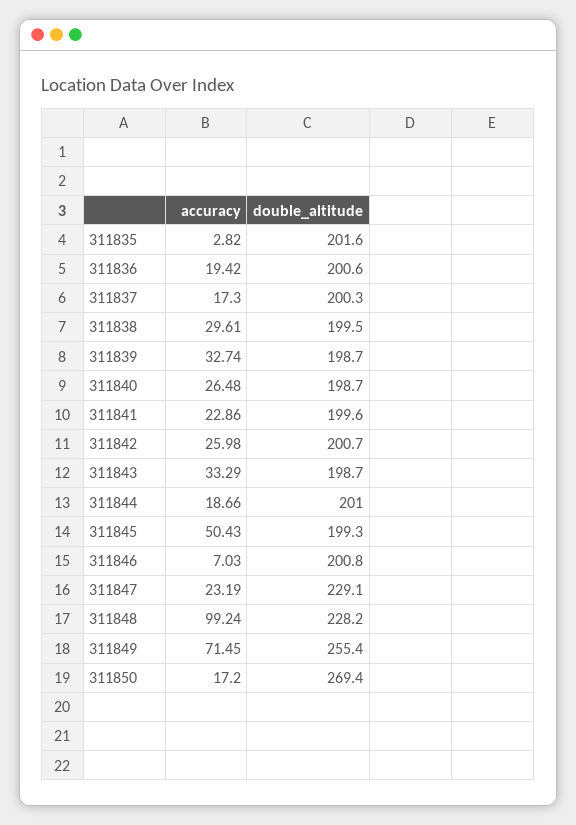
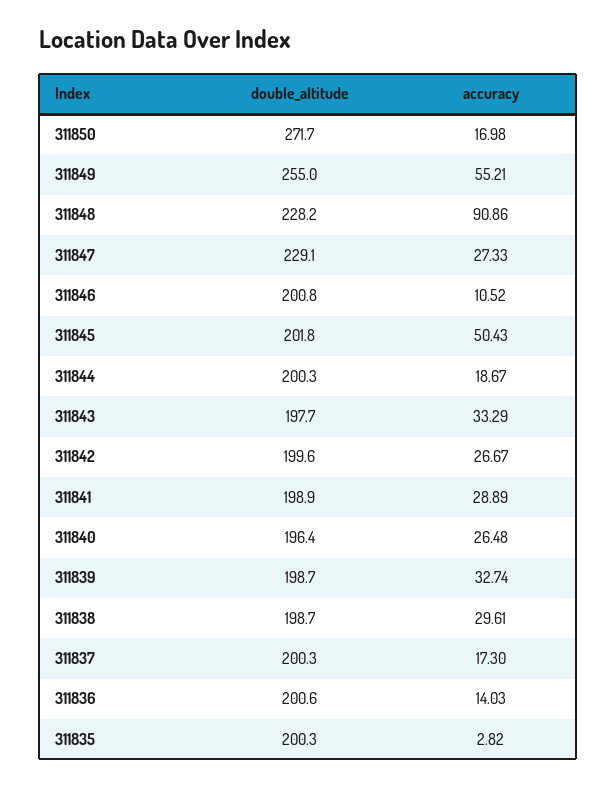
  {
    "accuracy": {
      "311835": 2.82,
-     "311836": 19.42,
+     "311836": 14.03,
      "311837": 17.3,
      "311838": 29.61,
      "311839": 32.74,
      "311840": 26.48,
-     "311841": 22.86,
+     "311841": 28.89,
-     "311842": 25.98,
+     "311842": 26.67,
      "311843": 33.29,
-     "311844": 18.66,
+     "311844": 18.67,
      "311845": 50.43,
-     "311846": 7.03,
+     "311846": 10.52,
-     "311847": 23.19,
+     "311847": 27.33,
-     "311848": 99.24,
+     "311848": 90.86,
-     "311849": 71.45,
+     "311849": 55.21,
-     "311850": 17.2
+     "311850": 16.98
    },
    "double_altitude": {
-     "311835": 201.6,
+     "311835": 200.3,
      "311836": 200.6,
      "311837": 200.3,
-     "311838": 199.5,
+     "311838": 198.7,
      "311839": 198.7,
-     "311840": 198.7,
+     "311840": 196.4,
-     "311841": 199.6,
+     "311841": 198.9,
-     "311842": 200.7,
+     "311842": 199.6,
-     "311843": 198.7,
+     "311843": 197.7,
-     "311844": 201,
+     "311844": 200.3,
-     "311845": 199.3,
+     "311845": 201.8,
      "311846": 200.8,
      "311847": 229.1,
      "311848": 228.2,
-     "311849": 255.4,
+     "311849": 255,
-     "311850": 269.4
+     "311850": 271.7
    }
  }

